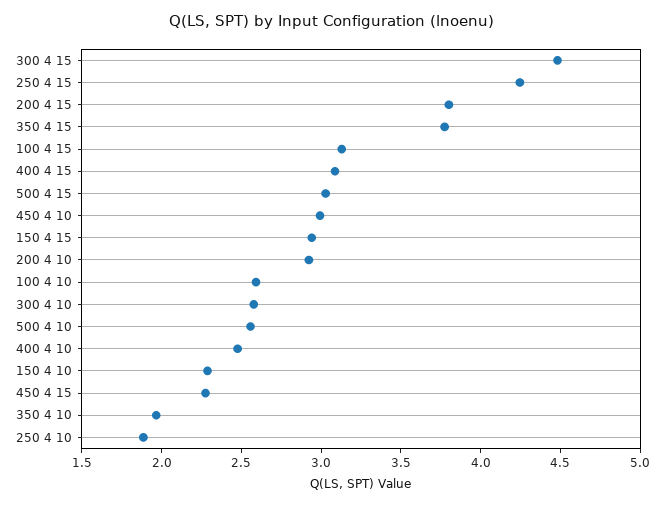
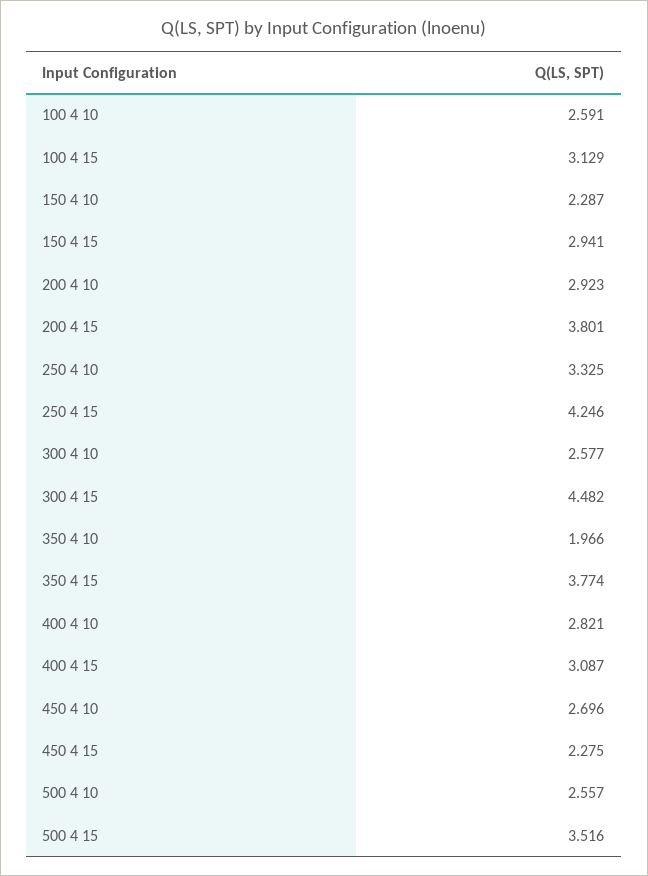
  {
    "300 4 15": 4.482,
    "250 4 15": 4.246,
    "200 4 15": 3.801,
    "350 4 15": 3.774,
    "100 4 15": 3.129,
    "400 4 15": 3.087,
-   "500 4 15": 3,
+   "500 4 15": 3.516,
-   "450 4 10": 3,
+   "450 4 10": 2.696,
    "150 4 15": 2.941,
    "200 4 10": 2.923,
    "100 4 10": 2.591,
    "300 4 10": 2.577,
    "500 4 10": 2.557,
-   "400 4 10": 2.5,
+   "400 4 10": 2.821,
    "150 4 10": 2.287,
    "450 4 15": 2.275,
    "350 4 10": 1.966,
-   "250 4 10": 1.9
+   "250 4 10": 3.325
  }

